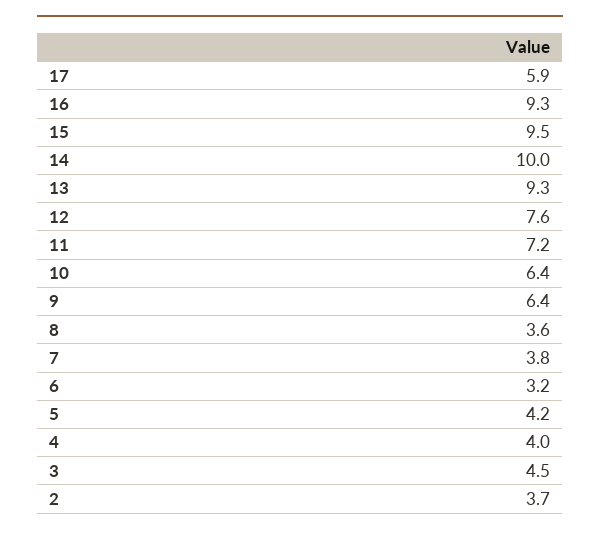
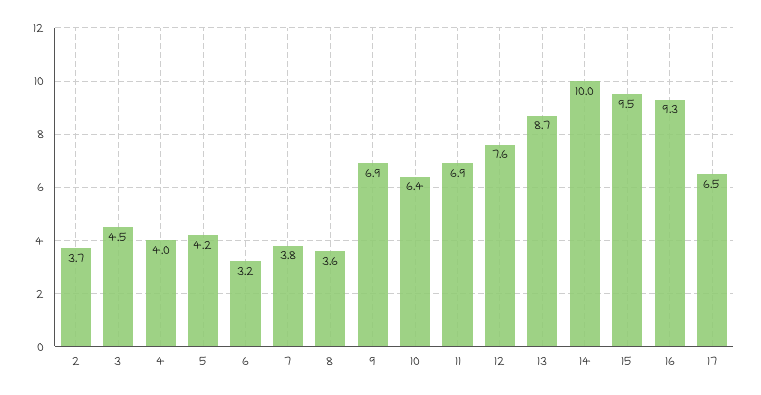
  {
-   "17": 5.9,
+   "17": 6.5,
    "16": 9.3,
    "15": 9.5,
    "14": 10,
-   "13": 9.3,
+   "13": 8.7,
    "12": 7.6,
-   "11": 7.2,
+   "11": 6.9,
    "10": 6.4,
-   "9": 6.4,
+   "9": 6.9,
    "8": 3.6,
    "7": 3.8,
    "6": 3.2,
    "5": 4.2,
    "4": 4,
    "3": 4.5,
    "2": 3.7
  }

